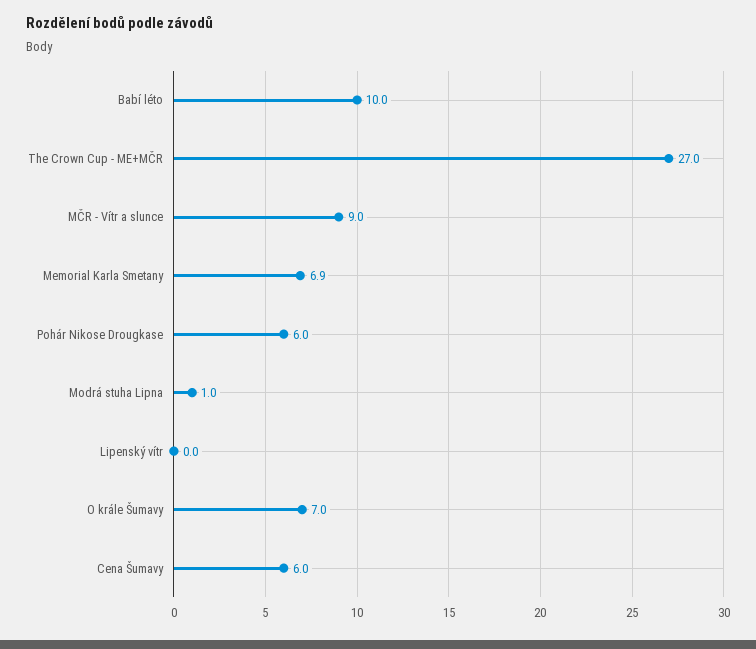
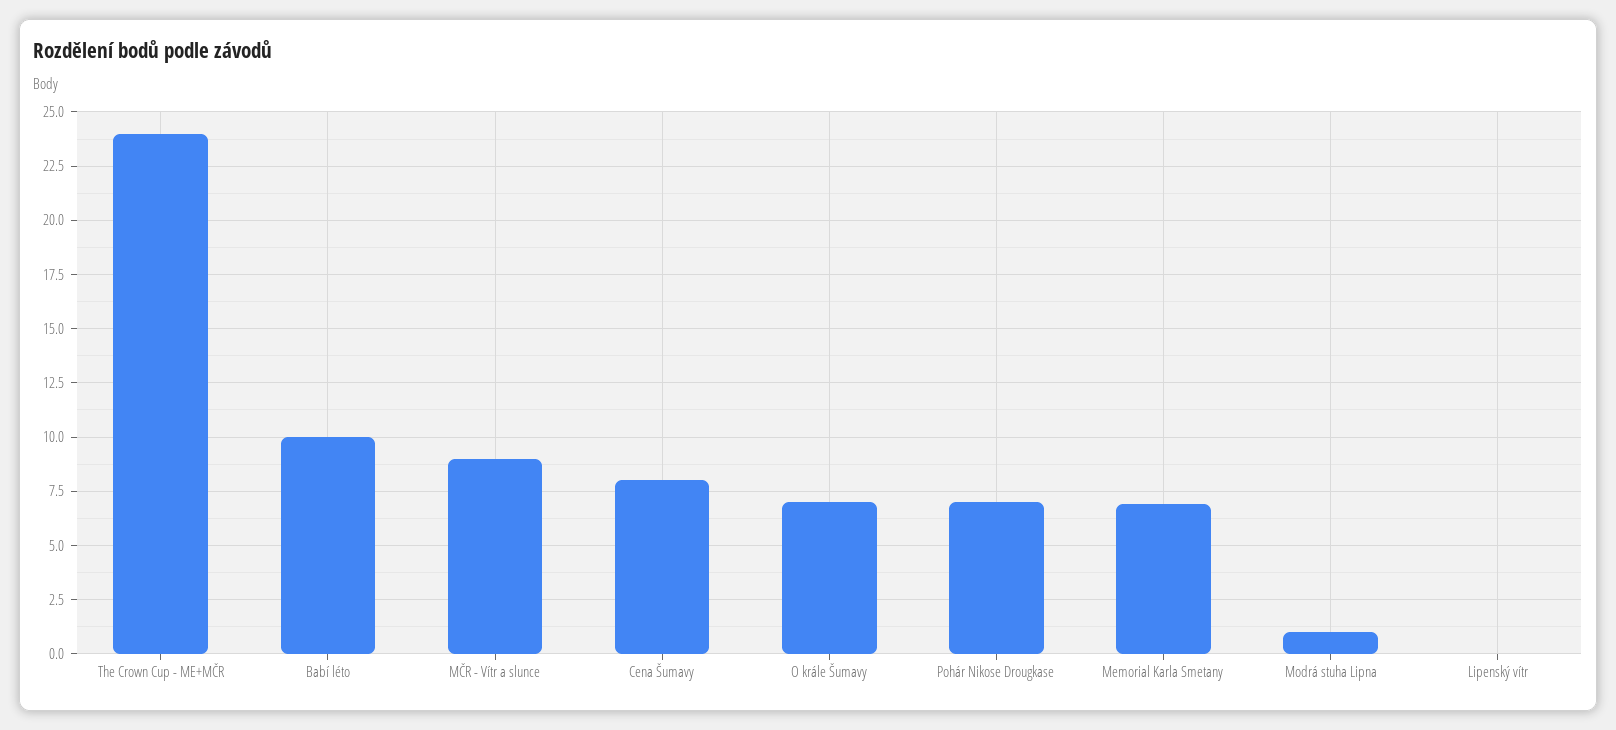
  {
    "Babí léto": 10,
-   "The Crown Cup - ME+MČR": 27,
+   "The Crown Cup - ME+MČR": 24,
    "MČR - Vítr a slunce": 9,
    "Memorial Karla Smetany": 6.9,
-   "Pohár Nikose Drougkase": 6,
+   "Pohár Nikose Drougkase": 7,
    "Modrá stuha Lipna": 1,
    "Lipenský vítr": 0,
    "O krále Šumavy": 7,
-   "Cena Šumavy": 6
+   "Cena Šumavy": 8
  }

